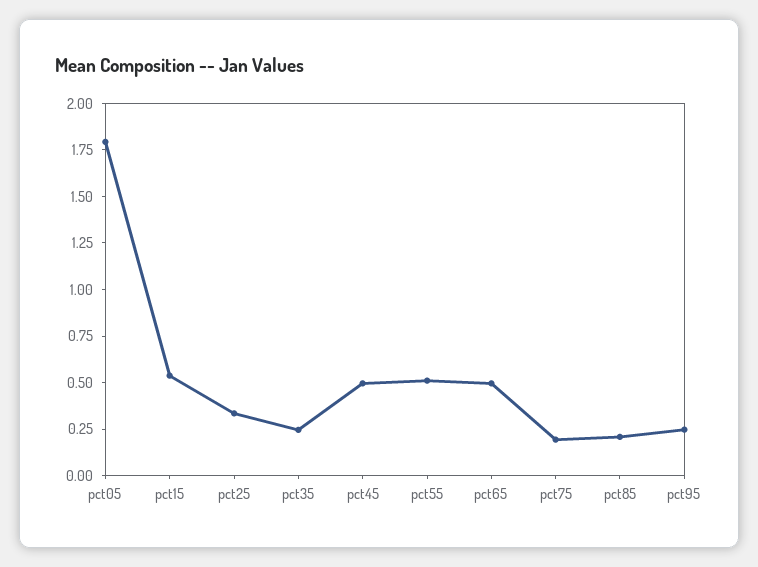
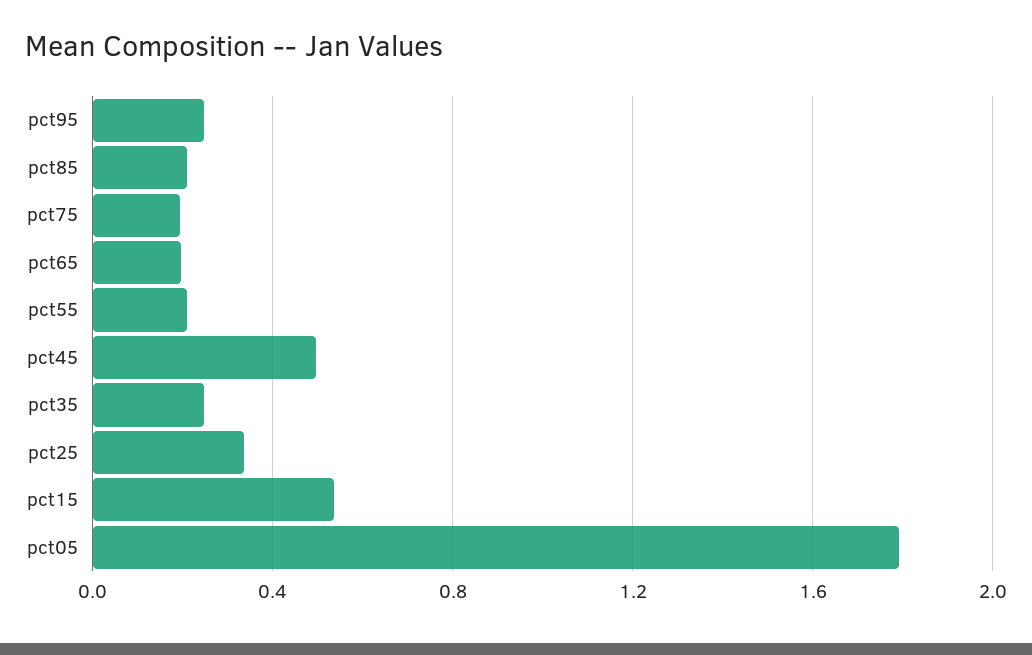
  {
    "pct05": 1.8,
    "pct15": 0.55,
    "pct25": 0.35,
    "pct35": 0.25,
    "pct45": 0.5,
-   "pct55": 0.5,
+   "pct55": 0.2,
-   "pct65": 0.5,
+   "pct65": 0.2,
    "pct75": 0.2,
    "pct85": 0.2,
    "pct95": 0.25
  }

